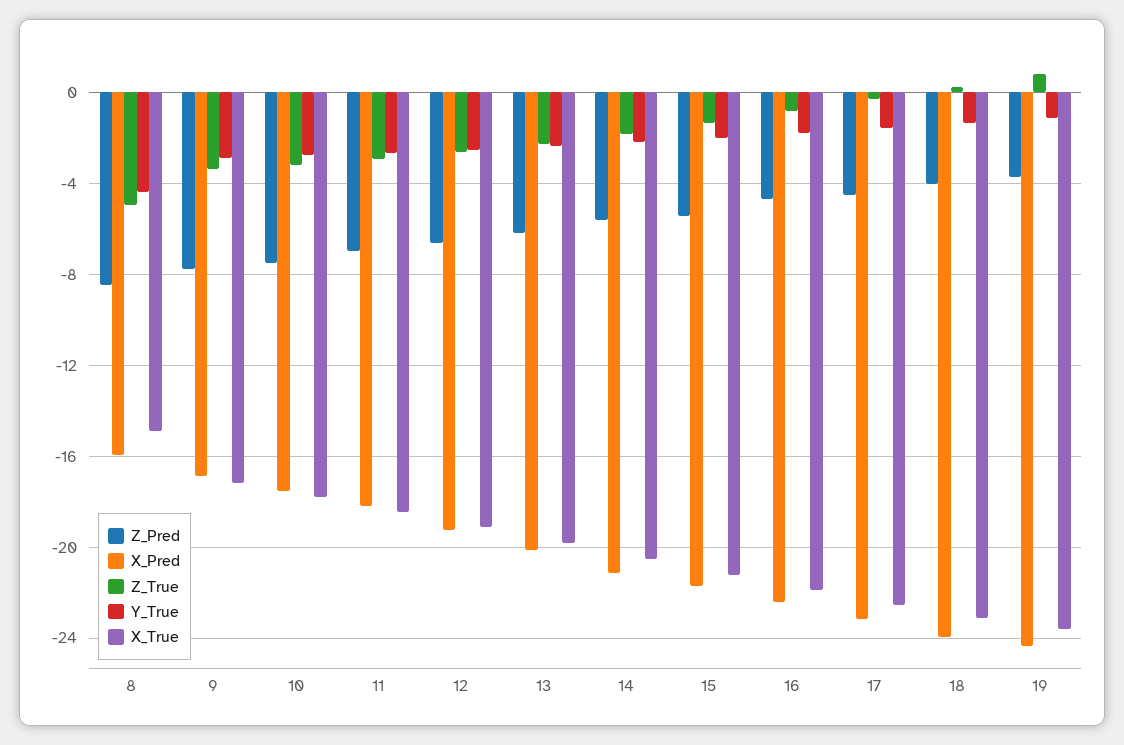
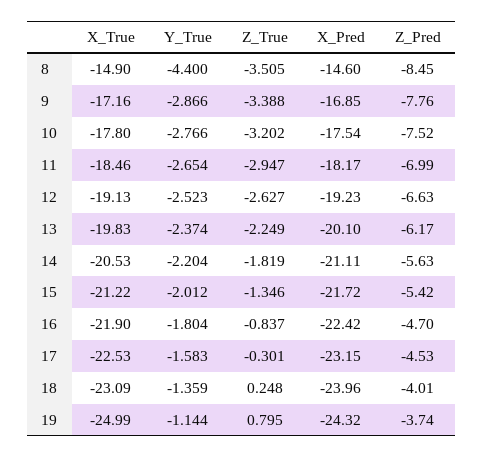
  {
    "Z_Pred": {
      "8": -8.45,
      "9": -7.76,
      "10": -7.52,
      "11": -6.99,
      "12": -6.63,
      "13": -6.17,
      "14": -5.63,
      "15": -5.42,
      "16": -4.7,
      "17": -4.53,
      "18": -4.01,
      "19": -3.74
    },
    "X_Pred": {
-     "8": -16,
+     "8": -14.6,
      "9": -16.85,
      "10": -17.54,
      "11": -18.17,
      "12": -19.23,
      "13": -20.1,
      "14": -21.11,
      "15": -21.72,
      "16": -22.42,
      "17": -23.15,
      "18": -23.96,
      "19": -24.32
    },
    "Z_True": {
-     "8": -5,
+     "8": -3.505,
      "9": -3.388,
      "10": -3.202,
      "11": -2.947,
      "12": -2.627,
      "13": -2.249,
      "14": -1.819,
      "15": -1.346,
      "16": -0.837,
      "17": -0.301,
      "18": 0.248,
      "19": 0.795
    },
    "Y_True": {
      "8": -4.4,
      "9": -2.866,
      "10": -2.766,
      "11": -2.654,
      "12": -2.523,
      "13": -2.374,
      "14": -2.204,
      "15": -2.012,
      "16": -1.804,
      "17": -1.583,
      "18": -1.359,
      "19": -1.144
    },
    "X_True": {
      "8": -14.9,
      "9": -17.16,
      "10": -17.8,
      "11": -18.46,
      "12": -19.13,
      "13": -19.83,
      "14": -20.53,
      "15": -21.22,
      "16": -21.9,
      "17": -22.53,
      "18": -23.09,
-     "19": -23.5
+     "19": -24.99
    }
  }

